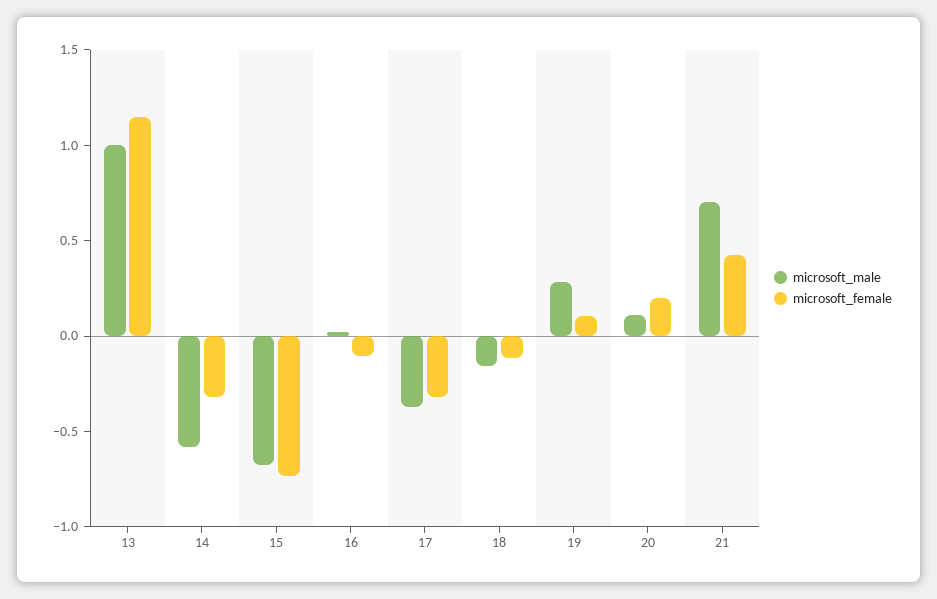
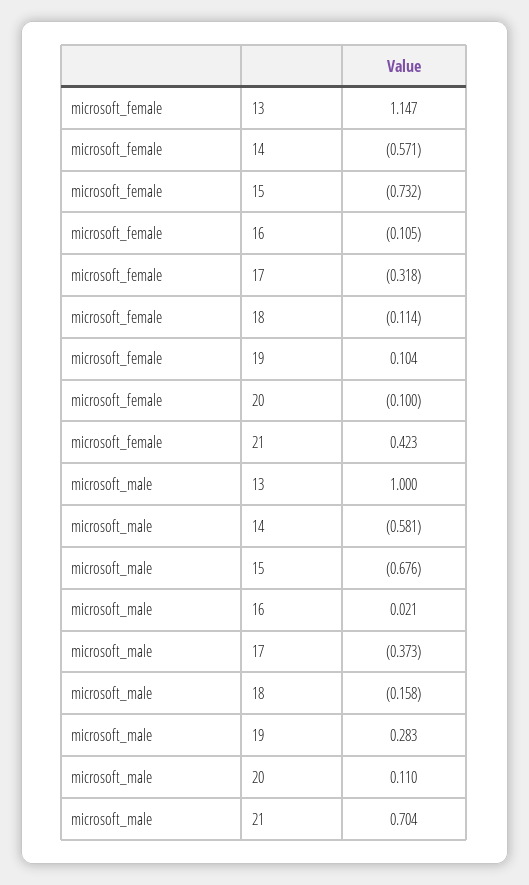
  {
    "microsoft_male": {
      "13": 1,
      "14": -0.581,
      "15": -0.676,
      "16": 0.021,
      "17": -0.373,
      "18": -0.158,
      "19": 0.283,
      "20": 0.11,
      "21": 0.704
    },
    "microsoft_female": {
      "13": 1.147,
-     "14": -0.3,
+     "14": -0.571,
      "15": -0.732,
      "16": -0.105,
      "17": -0.318,
      "18": -0.114,
      "19": 0.104,
-     "20": 0.2,
+     "20": -0.1,
      "21": 0.423
    }
  }

